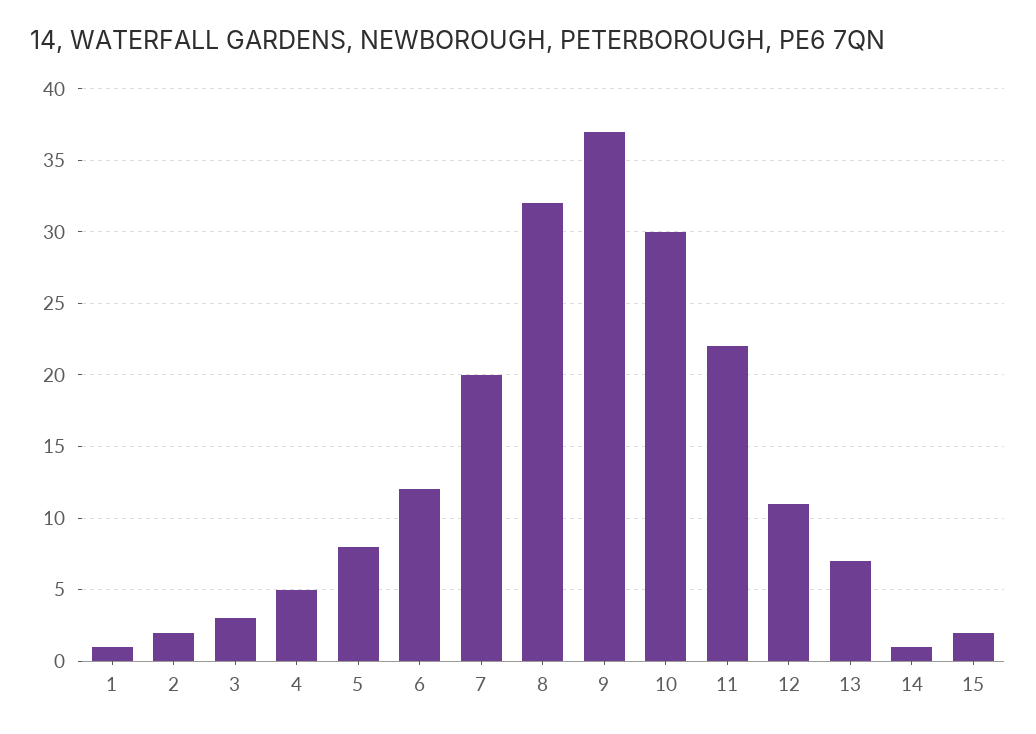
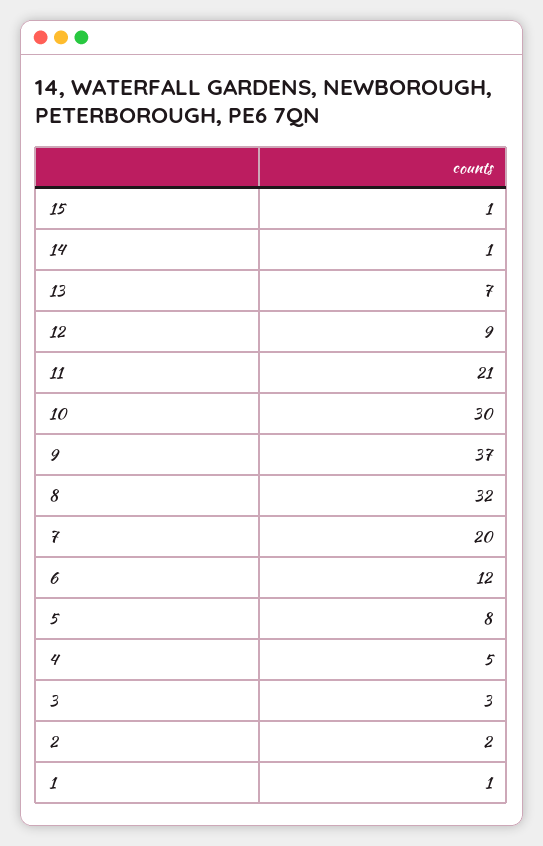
  {
    "1": 1,
    "2": 2,
    "3": 3,
    "4": 5,
    "5": 8,
    "6": 12,
    "7": 20,
    "8": 32,
    "9": 37,
    "10": 30,
-   "11": 22,
+   "11": 21,
-   "12": 11,
+   "12": 9,
    "13": 7,
    "14": 1,
-   "15": 2
+   "15": 1
  }

